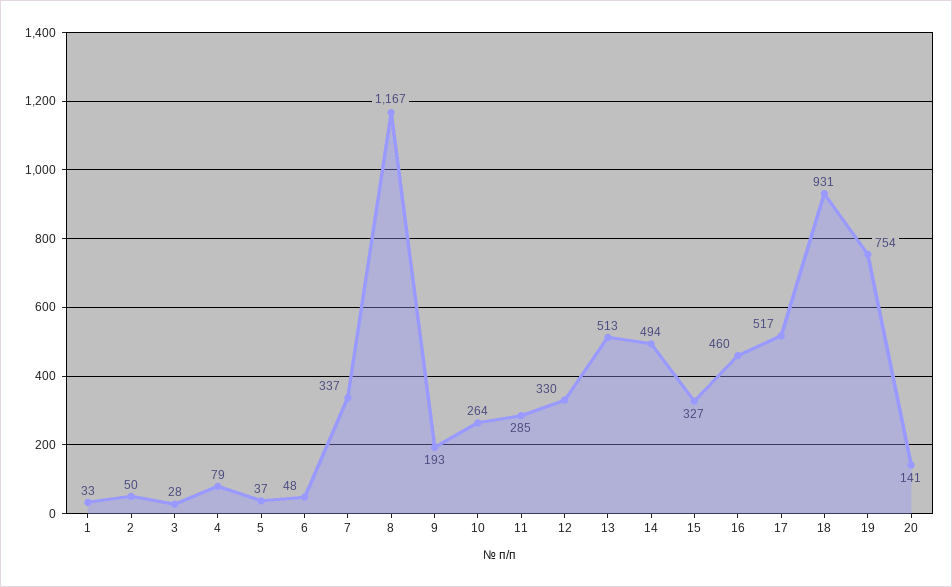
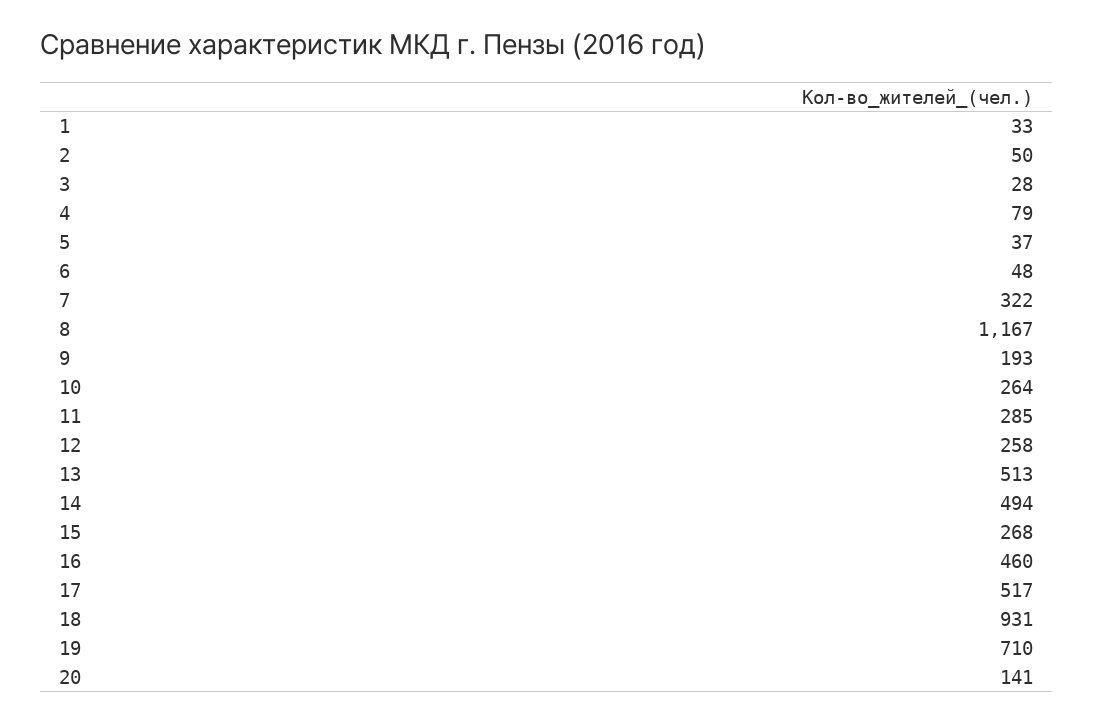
  {
    "1": 33,
    "2": 50,
    "3": 28,
    "4": 79,
    "5": 37,
    "6": 48,
-   "7": 337,
+   "7": 322,
    "8": 1167,
    "9": 193,
    "10": 264,
    "11": 285,
-   "12": 330,
+   "12": 258,
    "13": 513,
    "14": 494,
-   "15": 327,
+   "15": 268,
    "16": 460,
    "17": 517,
    "18": 931,
-   "19": 754,
+   "19": 710,
    "20": 141
  }

